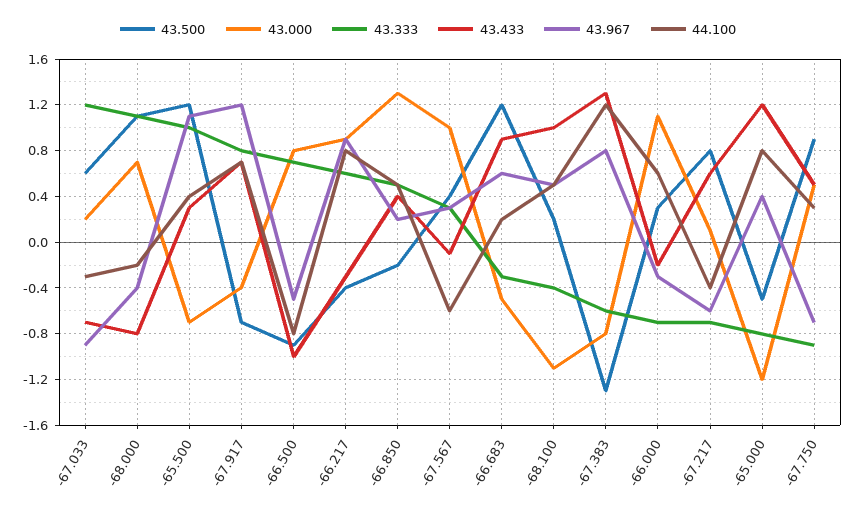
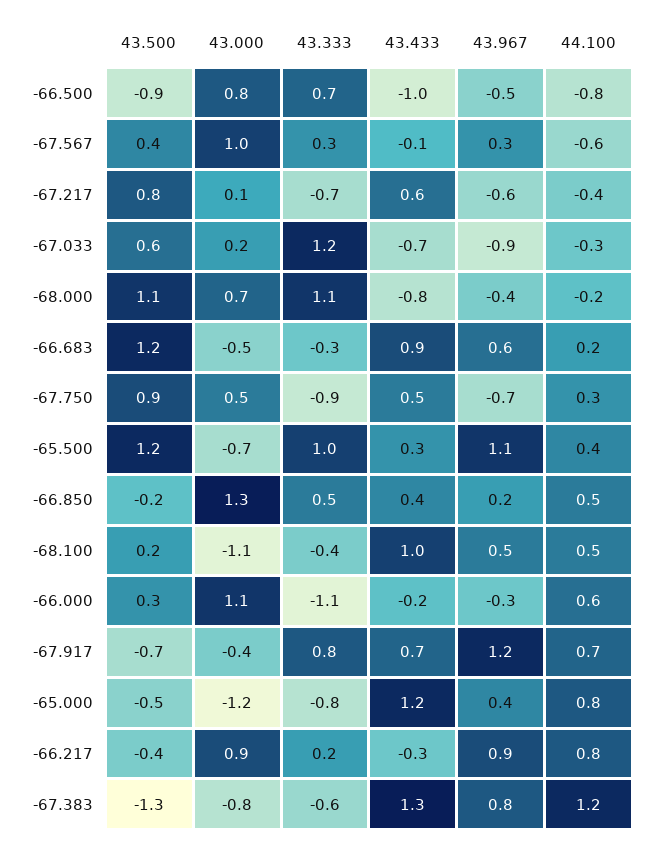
  {
    "43.500": {
      "-67.033": 0.6,
      "-68.000": 1.1,
      "-65.500": 1.2,
      "-67.917": -0.7,
      "-66.500": -0.9,
      "-66.217": -0.4,
      "-66.850": -0.2,
      "-67.567": 0.4,
      "-66.683": 1.2,
      "-68.100": 0.2,
      "-67.383": -1.3,
      "-66.000": 0.3,
      "-67.217": 0.8,
      "-65.000": -0.5,
      "-67.750": 0.9
    },
    "43.000": {
      "-67.033": 0.2,
      "-68.000": 0.7,
      "-65.500": -0.7,
      "-67.917": -0.4,
      "-66.500": 0.8,
      "-66.217": 0.9,
      "-66.850": 1.3,
      "-67.567": 1,
      "-66.683": -0.5,
      "-68.100": -1.1,
      "-67.383": -0.8,
      "-66.000": 1.1,
      "-67.217": 0.1,
      "-65.000": -1.2,
      "-67.750": 0.5
    },
    "43.333": {
      "-67.033": 1.2,
      "-68.000": 1.1,
      "-65.500": 1,
      "-67.917": 0.8,
      "-66.500": 0.7,
-     "-66.217": 0.6,
+     "-66.217": 0.2,
      "-66.850": 0.5,
      "-67.567": 0.3,
      "-66.683": -0.3,
      "-68.100": -0.4,
      "-67.383": -0.6,
-     "-66.000": -0.7,
+     "-66.000": -1.1,
      "-67.217": -0.7,
      "-65.000": -0.8,
      "-67.750": -0.9
    },
    "43.433": {
      "-67.033": -0.7,
      "-68.000": -0.8,
      "-65.500": 0.3,
      "-67.917": 0.7,
      "-66.500": -1,
      "-66.217": -0.3,
      "-66.850": 0.4,
      "-67.567": -0.1,
      "-66.683": 0.9,
      "-68.100": 1,
      "-67.383": 1.3,
      "-66.000": -0.2,
      "-67.217": 0.6,
      "-65.000": 1.2,
      "-67.750": 0.5
    },
    "43.967": {
      "-67.033": -0.9,
      "-68.000": -0.4,
      "-65.500": 1.1,
      "-67.917": 1.2,
      "-66.500": -0.5,
      "-66.217": 0.9,
      "-66.850": 0.2,
      "-67.567": 0.3,
      "-66.683": 0.6,
      "-68.100": 0.5,
      "-67.383": 0.8,
      "-66.000": -0.3,
      "-67.217": -0.6,
      "-65.000": 0.4,
      "-67.750": -0.7
    },
    "44.100": {
      "-67.033": -0.3,
      "-68.000": -0.2,
      "-65.500": 0.4,
      "-67.917": 0.7,
      "-66.500": -0.8,
      "-66.217": 0.8,
      "-66.850": 0.5,
      "-67.567": -0.6,
      "-66.683": 0.2,
      "-68.100": 0.5,
      "-67.383": 1.2,
      "-66.000": 0.6,
      "-67.217": -0.4,
      "-65.000": 0.8,
      "-67.750": 0.3
    }
  }

